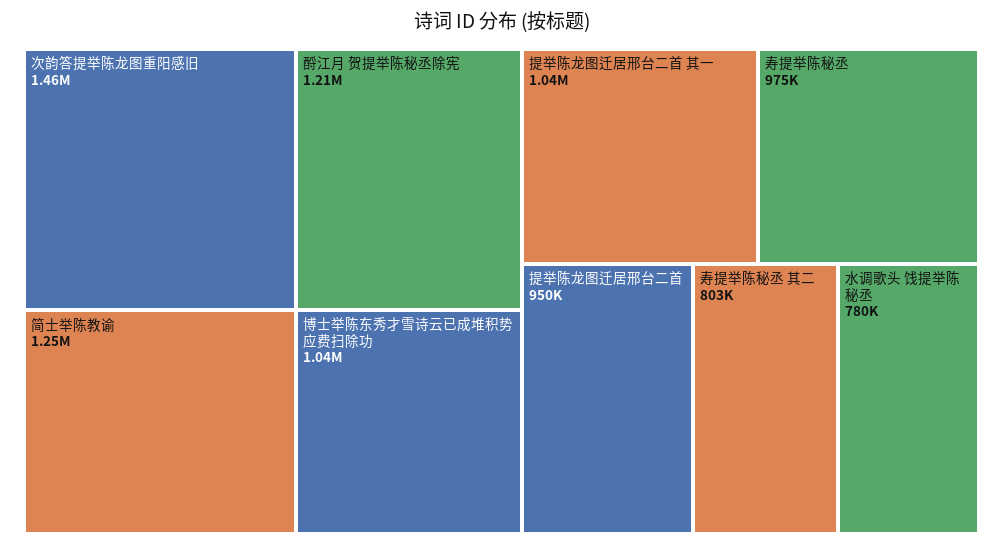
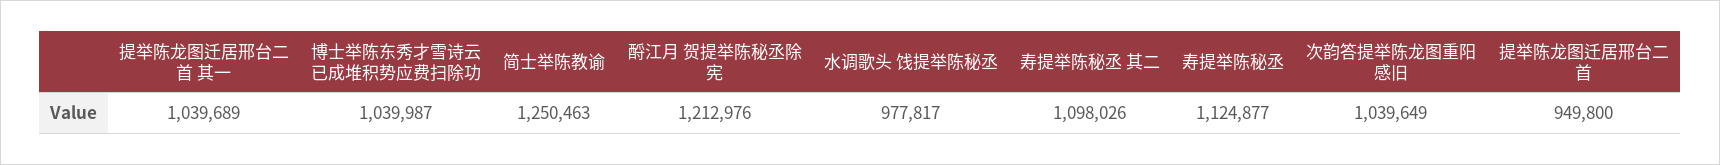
  {
-   "次韵答提举陈龙图重阳感旧": 1460000,
+   "次韵答提举陈龙图重阳感旧": 1039649,
    "简士举陈教谕": 1250463,
    "酹江月 贺提举陈秘丞除宪": 1212976,
    "博士举陈东秀才雪诗云已成堆积势应费扫除功": 1039987,
    "提举陈龙图迁居邢台二首 其一": 1039689,
-   "寿提举陈秘丞": 975000,
+   "寿提举陈秘丞": 1124877,
    "提举陈龙图迁居邢台二首": 949800,
-   "寿提举陈秘丞 其二": 803000,
+   "寿提举陈秘丞 其二": 1098026,
-   "水调歌头 饯提举陈秘丞": 780000
+   "水调歌头 饯提举陈秘丞": 977817
  }

